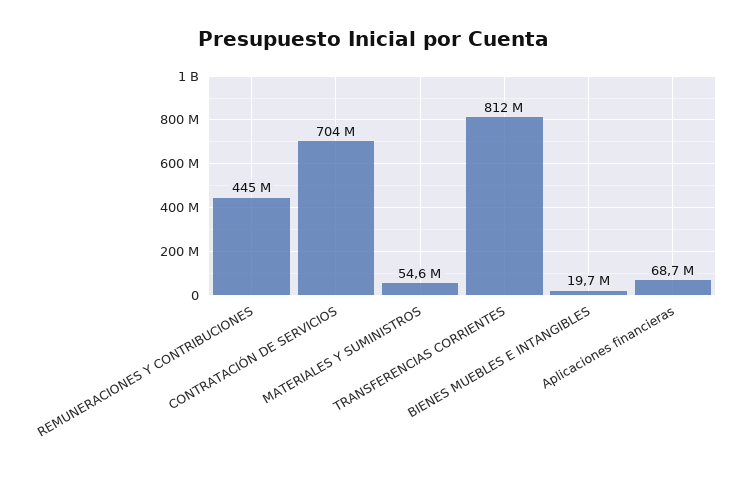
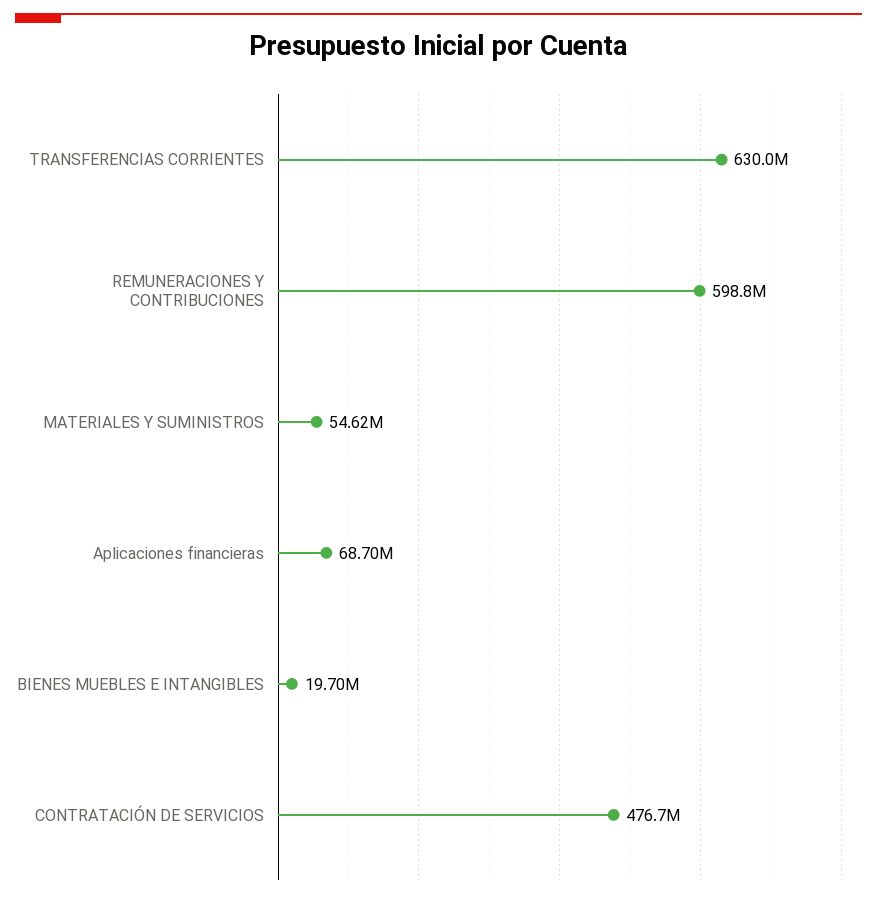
  {
-   "REMUNERACIONES Y CONTRIBUCIONES": 445000000,
+   "REMUNERACIONES Y CONTRIBUCIONES": 598800000,
-   "CONTRATACIÓN DE SERVICIOS": 704000000,
+   "CONTRATACIÓN DE SERVICIOS": 476700000,
    "MATERIALES Y SUMINISTROS": 54620000,
-   "TRANSFERENCIAS CORRIENTES": 812000000,
+   "TRANSFERENCIAS CORRIENTES": 630000000,
    "BIENES MUEBLES E INTANGIBLES": 19700000,
    "Aplicaciones financieras": 68700000
  }

